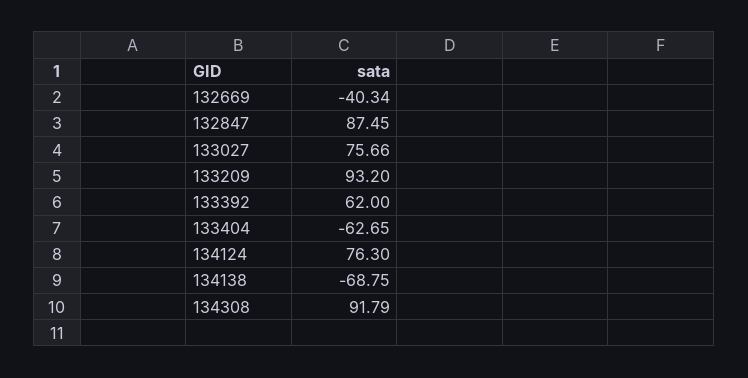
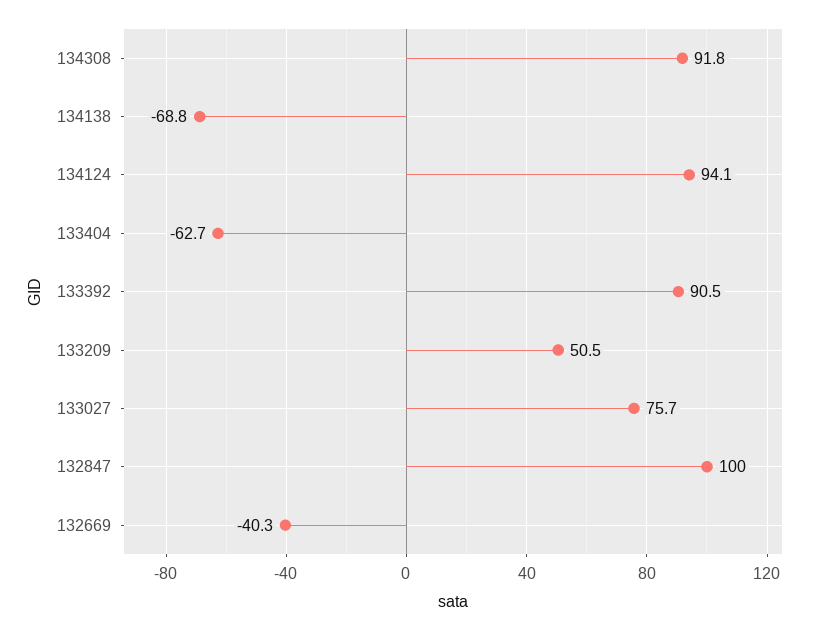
  {
    "132669": -40.34,
-   "132847": 87.45,
+   "132847": 100,
    "133027": 75.66,
-   "133209": 93.2,
+   "133209": 50.5,
-   "133392": 62,
+   "133392": 90.5,
    "133404": -62.65,
-   "134124": 76.3,
+   "134124": 94.1,
    "134138": -68.75,
    "134308": 91.79
  }

